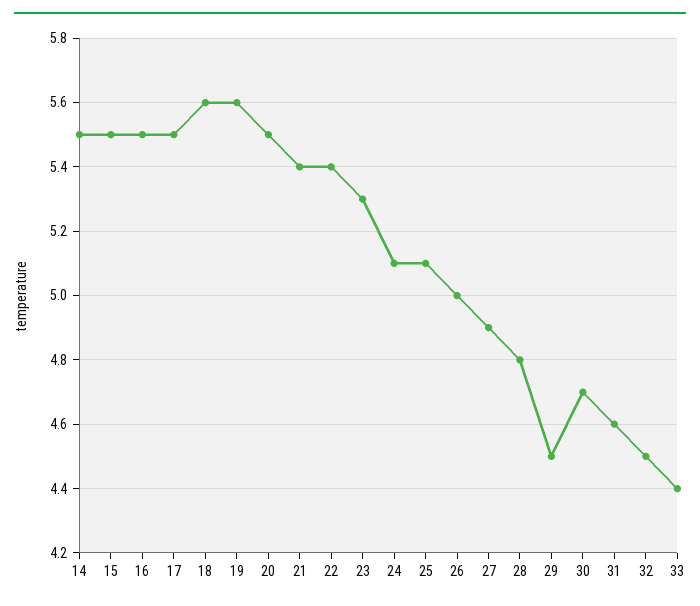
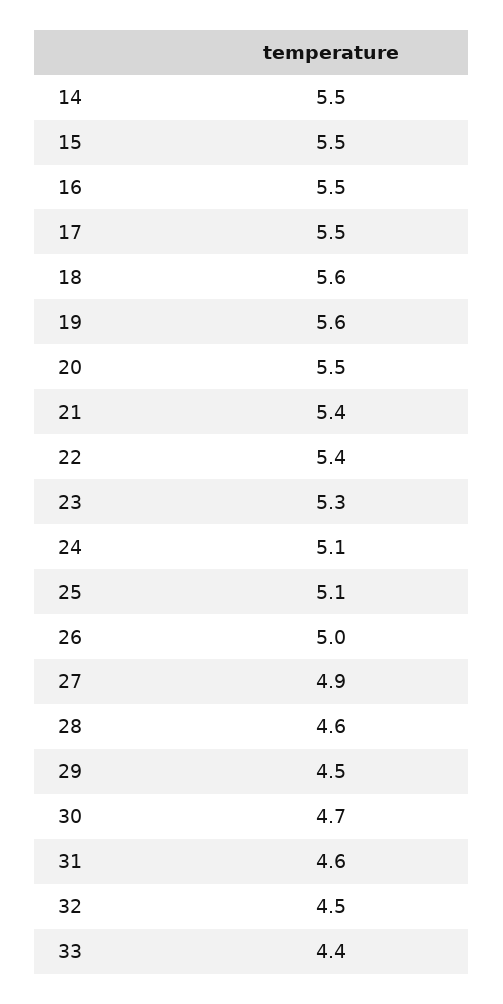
  {
    "14": 5.5,
    "15": 5.5,
    "16": 5.5,
    "17": 5.5,
    "18": 5.6,
    "19": 5.6,
    "20": 5.5,
    "21": 5.4,
    "22": 5.4,
    "23": 5.3,
    "24": 5.1,
    "25": 5.1,
    "26": 5,
    "27": 4.9,
-   "28": 4.8,
+   "28": 4.6,
    "29": 4.5,
    "30": 4.7,
    "31": 4.6,
    "32": 4.5,
    "33": 4.4
  }

